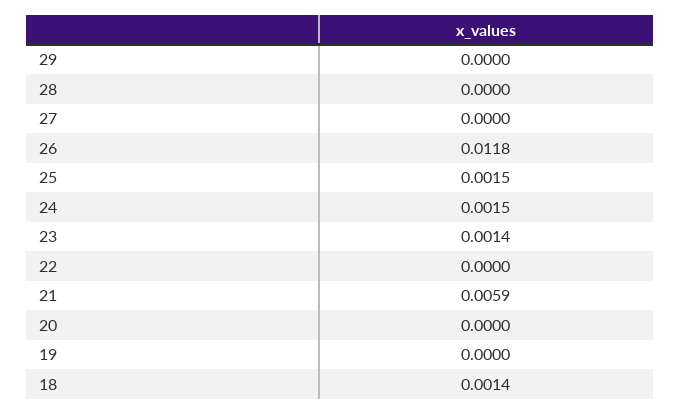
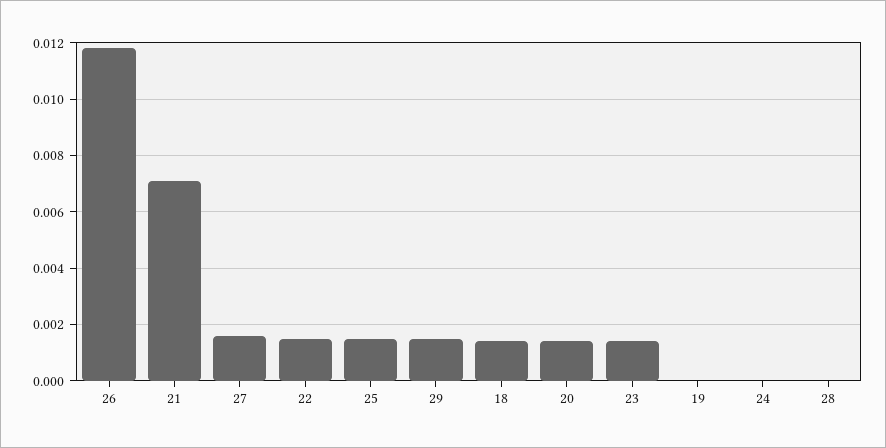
  {
-   "29": 0,
+   "29": 0.0015,
    "28": 0,
-   "27": 0,
+   "27": 0.0015,
    "26": 0.0118,
    "25": 0.0015,
-   "24": 0.0015,
+   "24": 0,
    "23": 0.0014,
-   "22": 0,
+   "22": 0.0015,
-   "21": 0.0059,
+   "21": 0.007,
-   "20": 0,
+   "20": 0.0015,
    "19": 0,
    "18": 0.0014
  }

